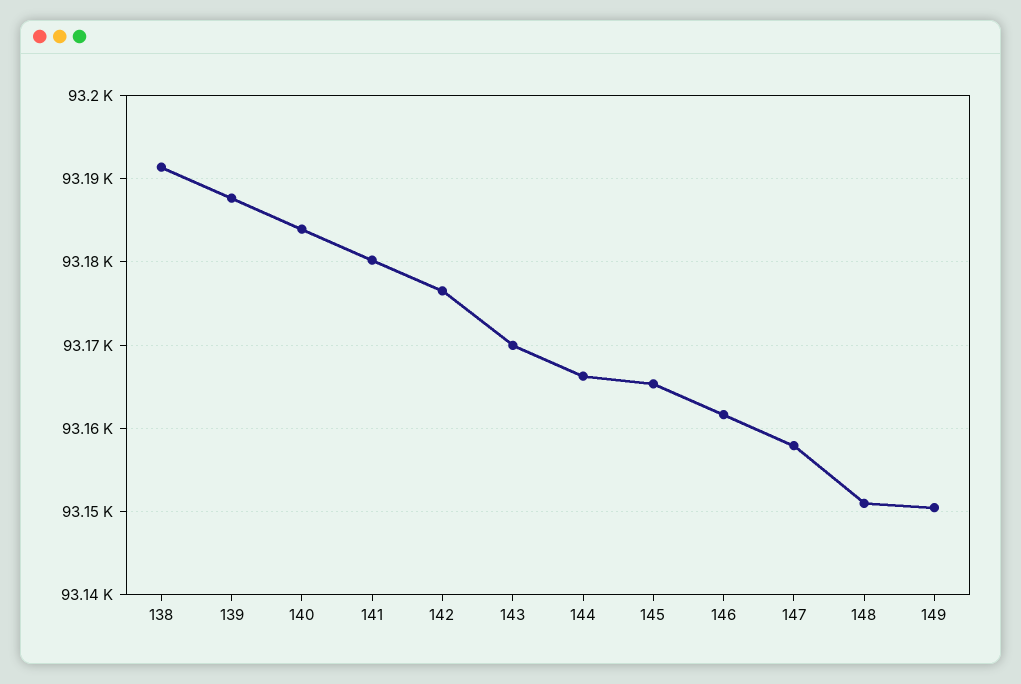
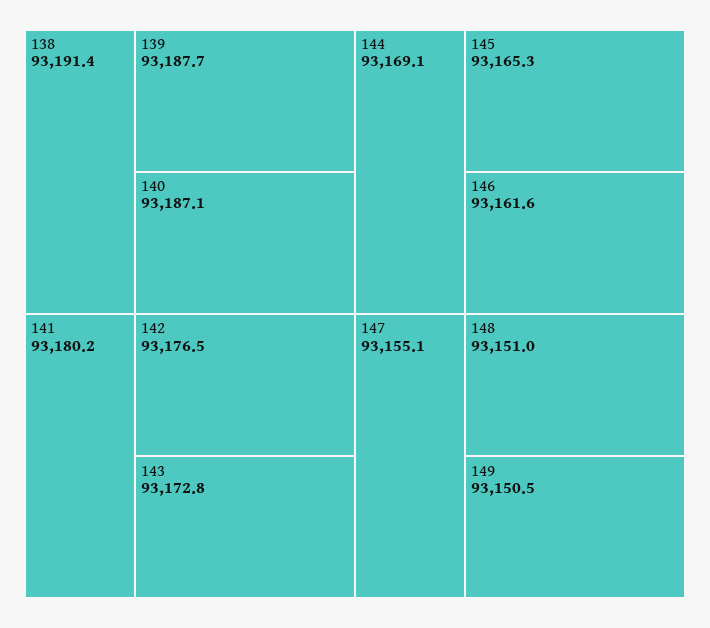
  {
    "138": 93191.4,
    "139": 93187.7,
-   "140": 93184,
+   "140": 93187.1,
    "141": 93180.2,
    "142": 93176.5,
-   "143": 93170,
+   "143": 93172.8,
-   "144": 93166,
+   "144": 93169.1,
    "145": 93165.3,
    "146": 93161.6,
-   "147": 93158,
+   "147": 93155.1,
    "148": 93151,
    "149": 93150.5
  }

